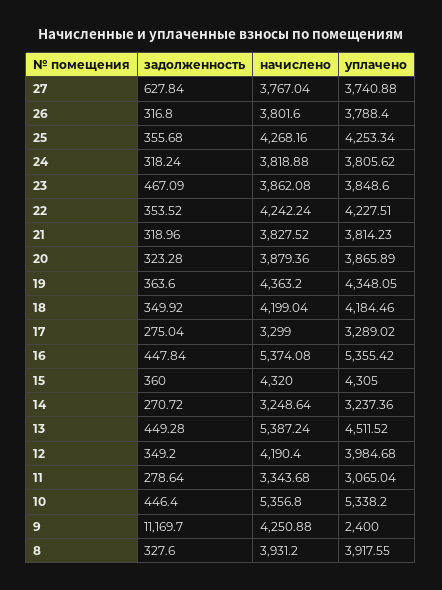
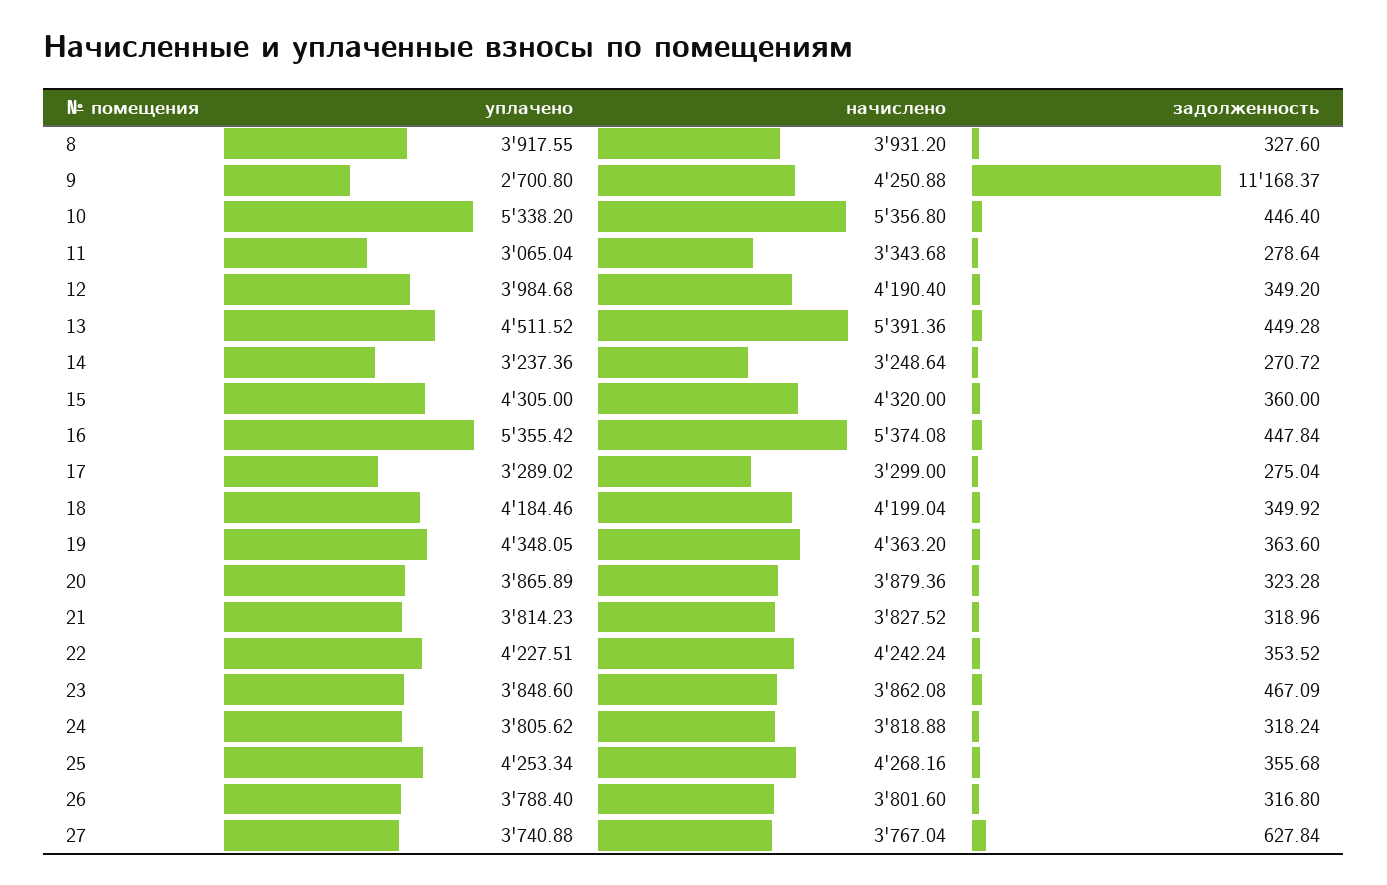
  {
    "задолженность": {
      "27": 627.84,
      "26": 316.8,
      "25": 355.68,
      "24": 318.24,
      "23": 467.09,
      "22": 353.52,
      "21": 318.96,
      "20": 323.28,
      "19": 363.6,
      "18": 349.92,
      "17": 275.04,
      "16": 447.84,
      "15": 360,
      "14": 270.72,
      "13": 449.28,
      "12": 349.2,
      "11": 278.64,
      "10": 446.4,
-     "9": 11169.7,
+     "9": 11168.37,
      "8": 327.6
    },
    "начислено": {
      "27": 3767.04,
      "26": 3801.6,
      "25": 4268.16,
      "24": 3818.88,
      "23": 3862.08,
      "22": 4242.24,
      "21": 3827.52,
      "20": 3879.36,
      "19": 4363.2,
      "18": 4199.04,
      "17": 3299,
      "16": 5374.08,
      "15": 4320,
      "14": 3248.64,
-     "13": 5387.24,
+     "13": 5391.36,
      "12": 4190.4,
      "11": 3343.68,
      "10": 5356.8,
      "9": 4250.88,
      "8": 3931.2
    },
    "уплачено": {
      "27": 3740.88,
      "26": 3788.4,
      "25": 4253.34,
      "24": 3805.62,
      "23": 3848.6,
      "22": 4227.51,
      "21": 3814.23,
      "20": 3865.89,
      "19": 4348.05,
      "18": 4184.46,
      "17": 3289.02,
      "16": 5355.42,
      "15": 4305,
      "14": 3237.36,
      "13": 4511.52,
      "12": 3984.68,
      "11": 3065.04,
      "10": 5338.2,
-     "9": 2400,
+     "9": 2700.8,
      "8": 3917.55
    }
  }

